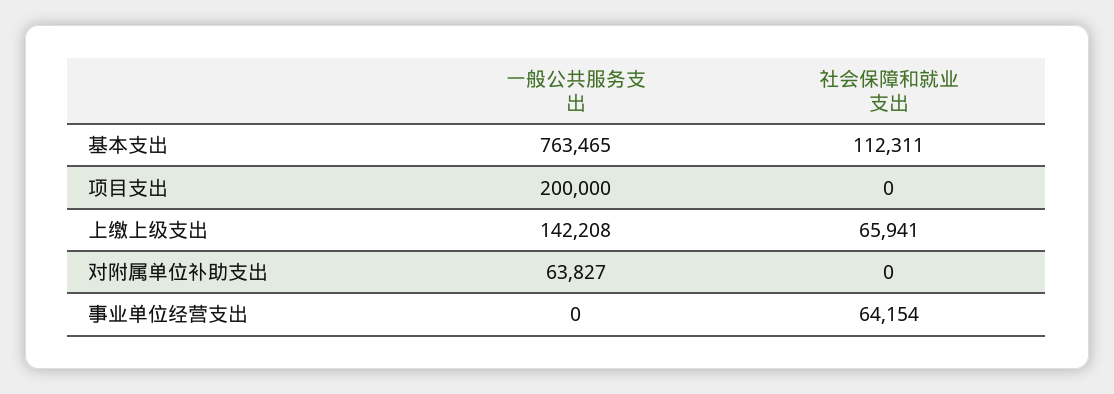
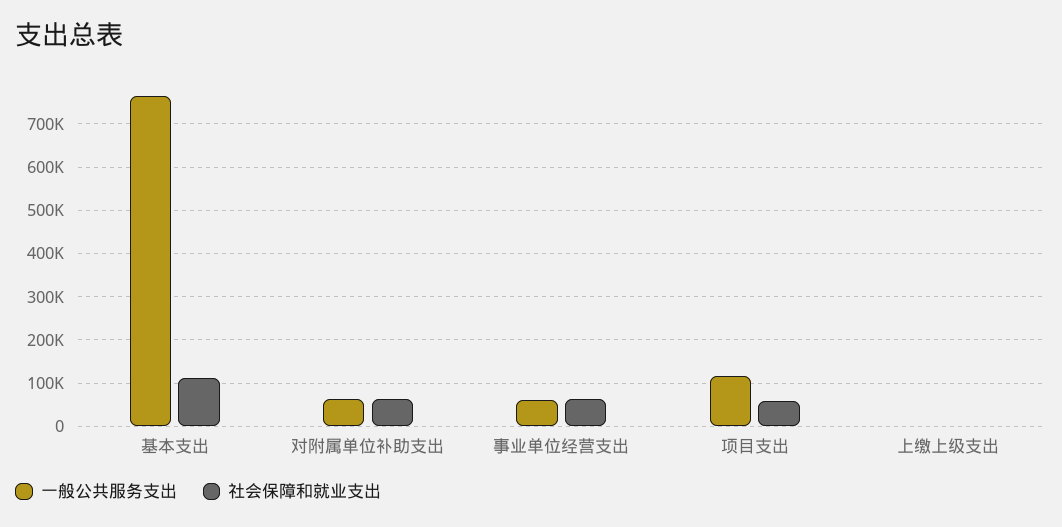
  {
    "一般公共服务支出": {
      "基本支出": 763465,
-     "项目支出": 200000,
+     "项目支出": 120000,
-     "上缴上级支出": 142208,
+     "上缴上级支出": 0,
      "对附属单位补助支出": 63827,
-     "事业单位经营支出": 0
+     "事业单位经营支出": 60000
    },
    "社会保障和就业支出": {
      "基本支出": 112311,
-     "项目支出": 0,
+     "项目支出": 60000,
-     "上缴上级支出": 65941,
+     "上缴上级支出": 0,
-     "对附属单位补助支出": 0,
+     "对附属单位补助支出": 60000,
      "事业单位经营支出": 64154
    }
  }

